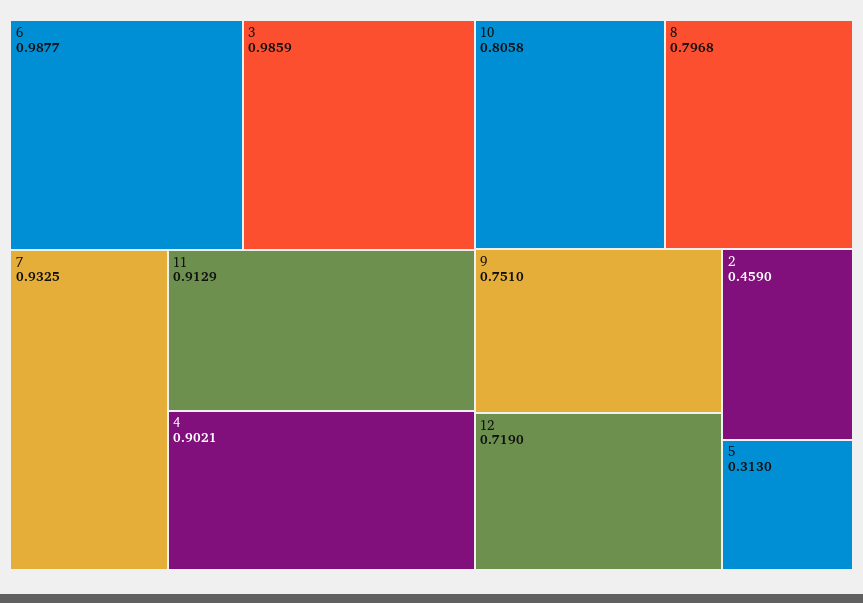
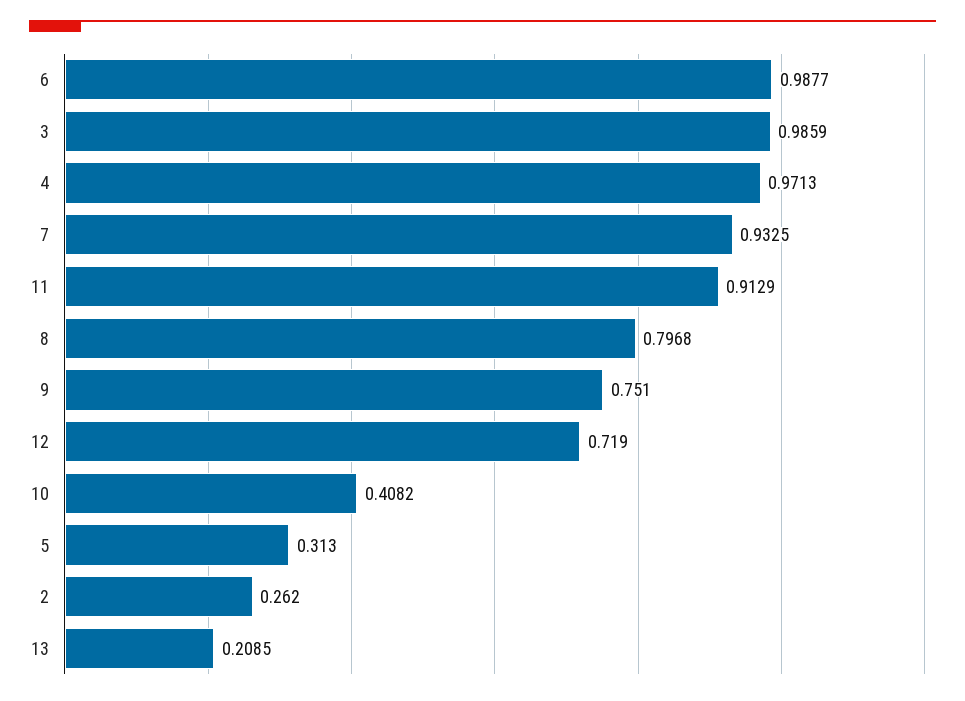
  {
    "6": 0.9877,
    "3": 0.9859,
    "7": 0.9325,
    "11": 0.9129,
-   "4": 0.9021,
+   "4": 0.9713,
-   "10": 0.8058,
+   "10": 0.4082,
    "8": 0.7968,
    "9": 0.751,
    "12": 0.719,
-   "2": 0.459,
+   "2": 0.262,
-   "5": 0.313
+   "5": 0.313,
+   "13": 0.2085
  }

